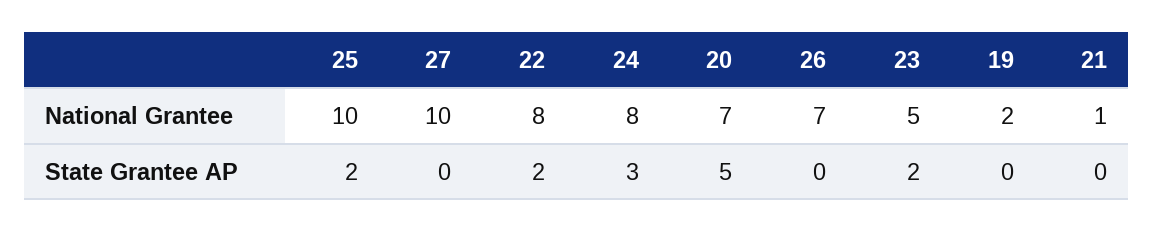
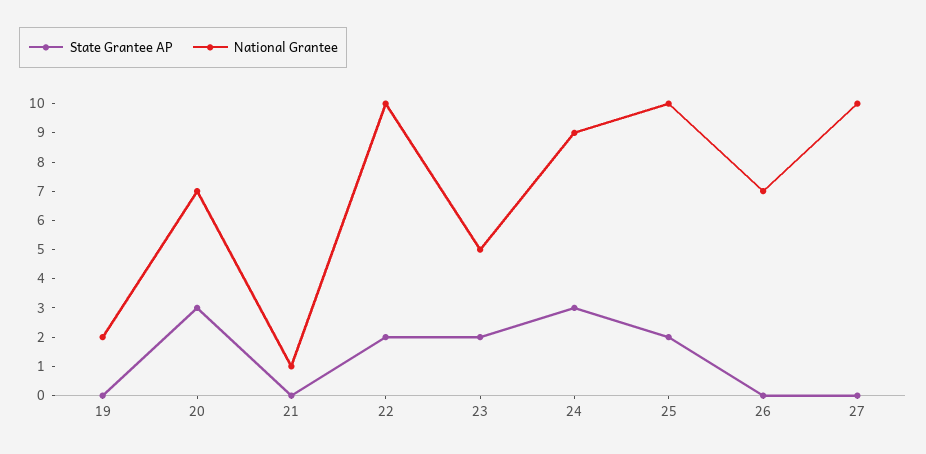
  {
    "National Grantee": {
      "25": 10,
      "27": 10,
-     "22": 8,
+     "22": 10,
-     "24": 8,
+     "24": 9,
      "20": 7,
      "26": 7,
      "23": 5,
      "19": 2,
      "21": 1
    },
    "State Grantee AP": {
      "25": 2,
      "27": 0,
      "22": 2,
      "24": 3,
-     "20": 5,
+     "20": 3,
      "26": 0,
      "23": 2,
      "19": 0,
      "21": 0
    }
  }

